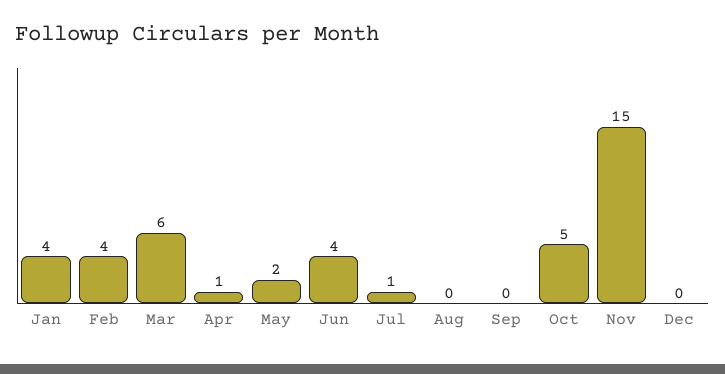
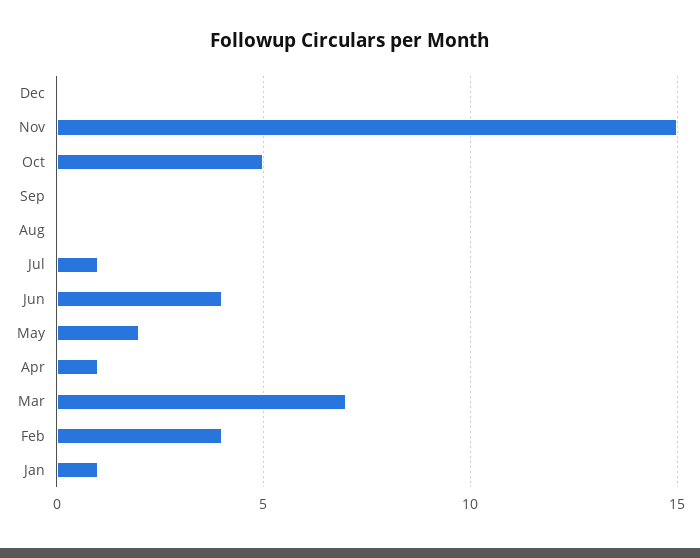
  {
-   "Jan": 4,
+   "Jan": 1,
    "Feb": 4,
-   "Mar": 6,
+   "Mar": 7,
    "Apr": 1,
    "May": 2,
    "Jun": 4,
    "Jul": 1,
    "Aug": 0,
    "Sep": 0,
    "Oct": 5,
    "Nov": 15,
    "Dec": 0
  }

